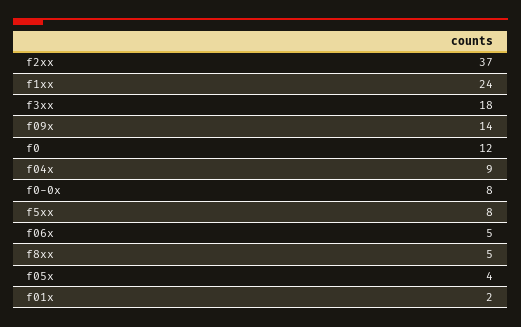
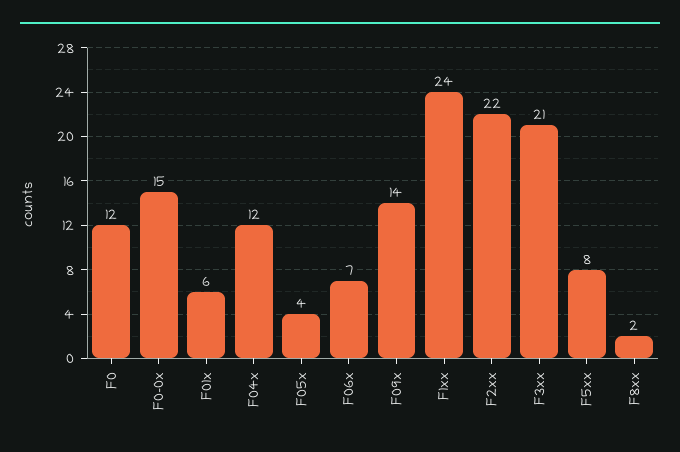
  {
-   "f2xx": 37,
+   "f2xx": 22,
    "f1xx": 24,
-   "f3xx": 18,
+   "f3xx": 21,
    "f09x": 14,
    "f0": 12,
-   "f04x": 9,
+   "f04x": 12,
-   "f0-0x": 8,
+   "f0-0x": 15,
    "f5xx": 8,
-   "f06x": 5,
+   "f06x": 7,
-   "f8xx": 5,
+   "f8xx": 2,
    "f05x": 4,
-   "f01x": 2
+   "f01x": 6
  }

